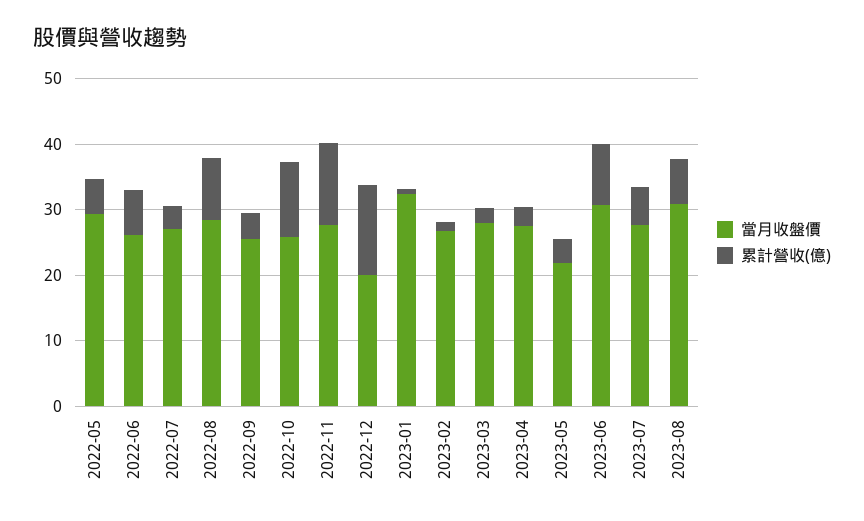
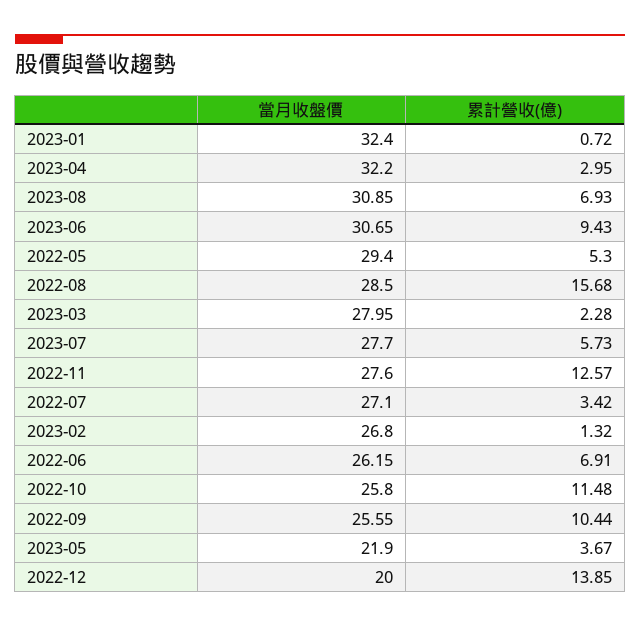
  {
    "當月收盤價": {
      "2022-05": 29.4,
      "2022-06": 26.15,
      "2022-07": 27.1,
      "2022-08": 28.5,
      "2022-09": 25.55,
      "2022-10": 25.8,
      "2022-11": 27.6,
      "2022-12": 20,
      "2023-01": 32.4,
      "2023-02": 26.8,
      "2023-03": 27.95,
-     "2023-04": 28,
+     "2023-04": 32.2,
      "2023-05": 21.9,
      "2023-06": 30.65,
      "2023-07": 27.7,
      "2023-08": 30.85
    },
    "累計營收(億)": {
      "2022-05": 5.3,
      "2022-06": 6.91,
      "2022-07": 3.42,
-     "2022-08": 10,
+     "2022-08": 15.68,
-     "2022-09": 4,
+     "2022-09": 10.44,
      "2022-10": 11.48,
      "2022-11": 12.57,
      "2022-12": 13.85,
      "2023-01": 0.72,
      "2023-02": 1.32,
      "2023-03": 2.28,
      "2023-04": 2.95,
      "2023-05": 3.67,
      "2023-06": 9.43,
      "2023-07": 5.73,
      "2023-08": 6.93
    }
  }

